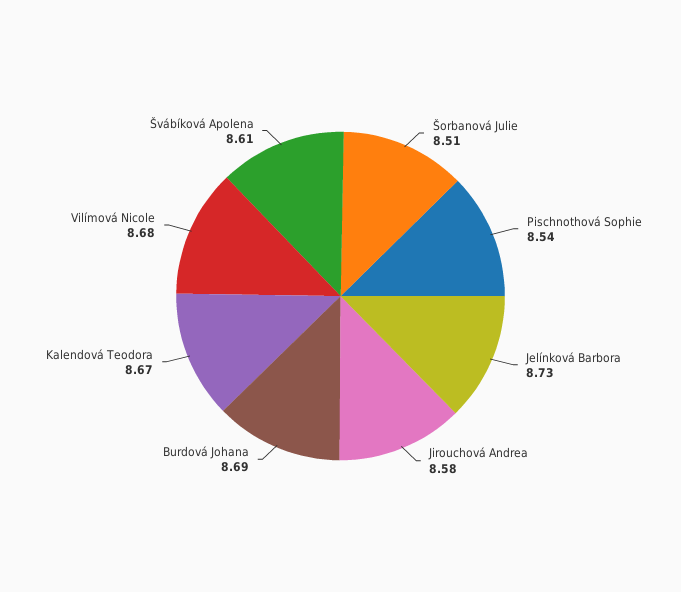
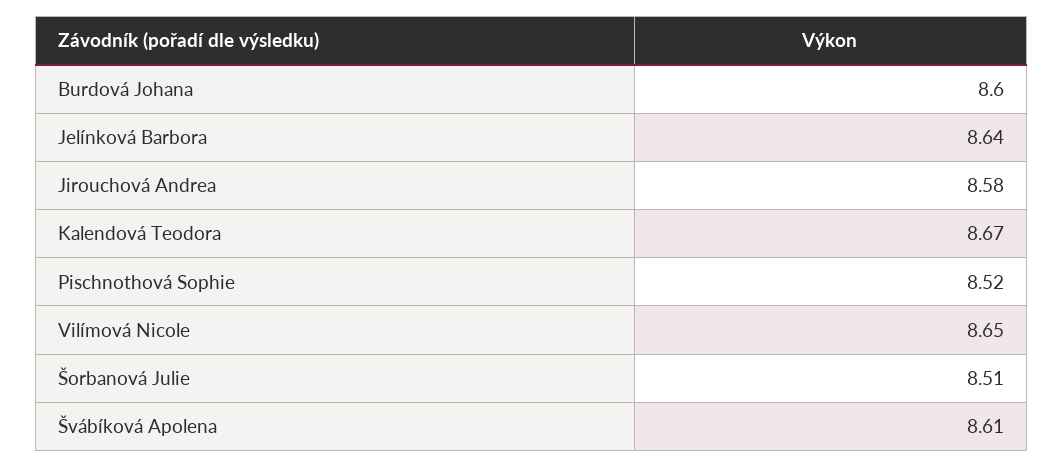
  {
    "Šorbanová Julie": 8.51,
-   "Pischnothová Sophie": 8.54,
+   "Pischnothová Sophie": 8.52,
-   "Jelínková Barbora": 8.73,
+   "Jelínková Barbora": 8.64,
    "Jirouchová Andrea": 8.58,
-   "Burdová Johana": 8.69,
+   "Burdová Johana": 8.6,
    "Kalendová Teodora": 8.67,
-   "Vilímová Nicole": 8.68,
+   "Vilímová Nicole": 8.65,
    "Švábíková Apolena": 8.61
  }

